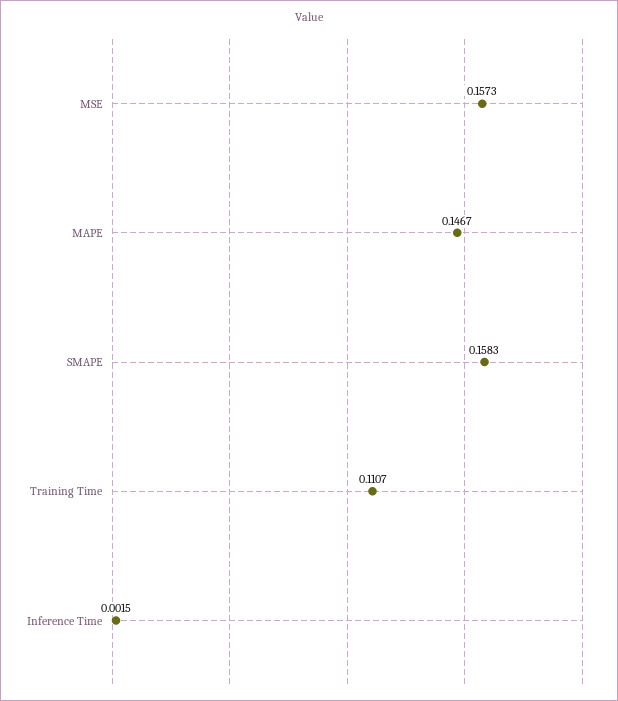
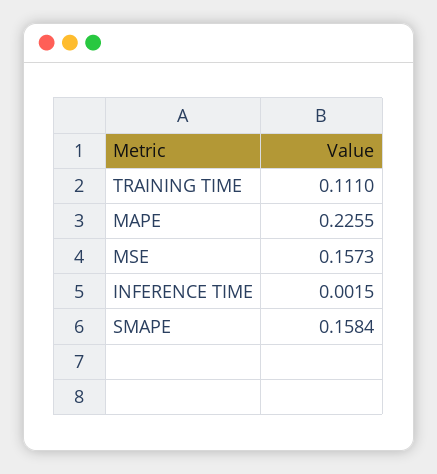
  {
    "MSE": 0.1573,
-   "MAPE": 0.1467,
+   "MAPE": 0.2255,
-   "SMAPE": 0.1583,
+   "SMAPE": 0.1584,
-   "Training Time": 0.1107,
+   "Training Time": 0.111,
    "Inference Time": 0.0015
  }

